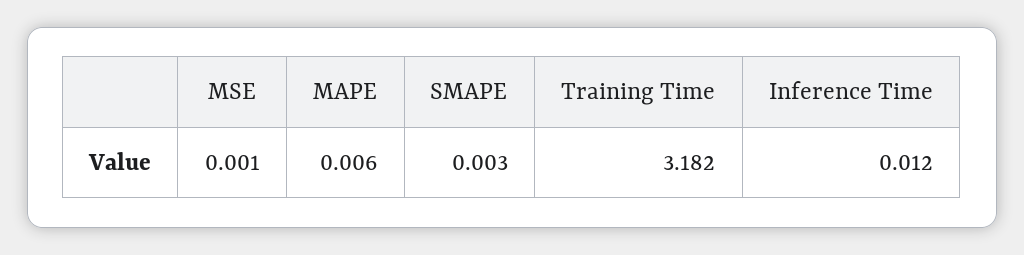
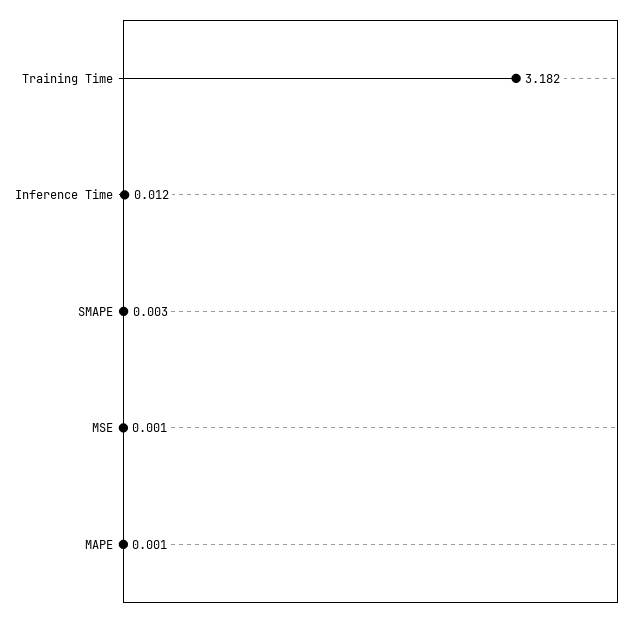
  {
    "MSE": 0.001,
-   "MAPE": 0.006,
+   "MAPE": 0.001,
    "SMAPE": 0.003,
    "Training Time": 3.182,
    "Inference Time": 0.012
  }

